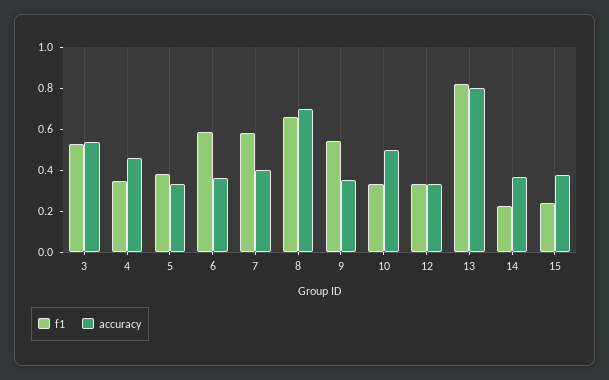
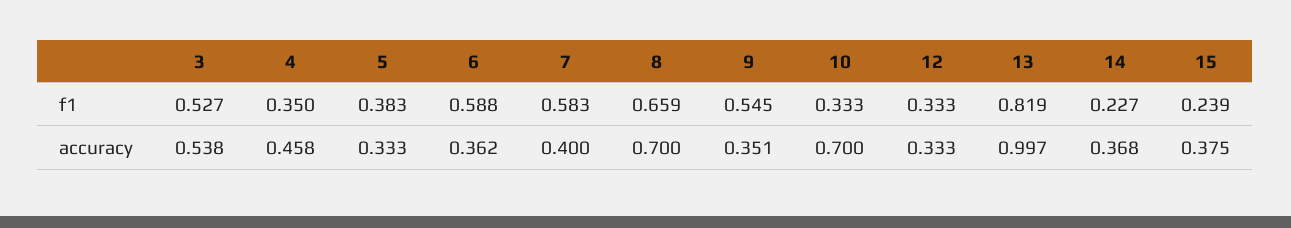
  {
    "f1": {
      "3": 0.527,
      "4": 0.35,
      "5": 0.383,
      "6": 0.588,
      "7": 0.583,
      "8": 0.659,
      "9": 0.545,
      "10": 0.333,
      "12": 0.333,
      "13": 0.819,
      "14": 0.227,
      "15": 0.239
    },
    "accuracy": {
      "3": 0.538,
      "4": 0.458,
      "5": 0.333,
      "6": 0.362,
      "7": 0.4,
      "8": 0.7,
      "9": 0.351,
-     "10": 0.5,
+     "10": 0.7,
      "12": 0.333,
-     "13": 0.8,
+     "13": 0.997,
      "14": 0.368,
      "15": 0.375
    }
  }

